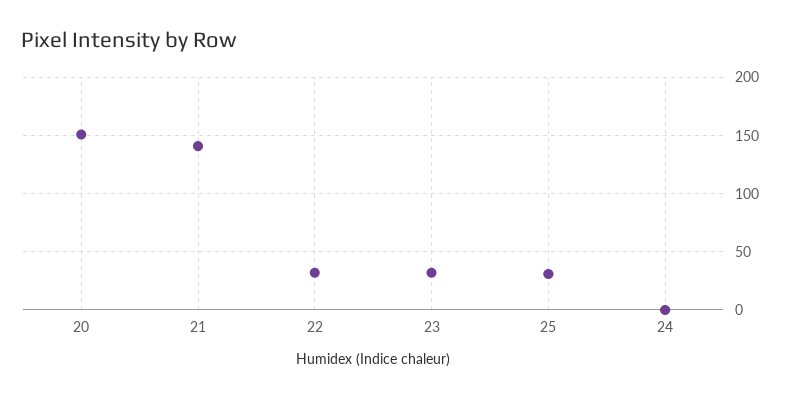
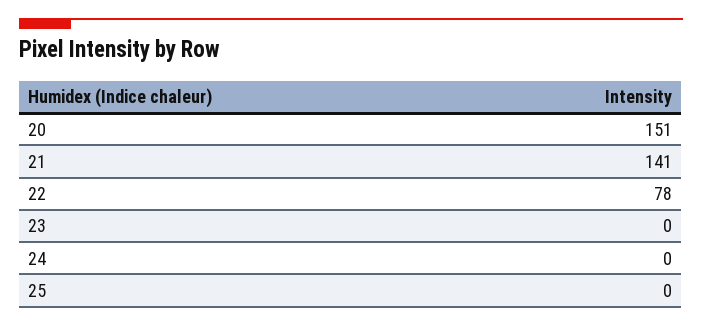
  {
    "20": 151,
    "21": 141,
-   "22": 30,
+   "22": 78,
-   "23": 30,
+   "23": 0,
-   "25": 30,
+   "25": 0,
    "24": 0
  }

